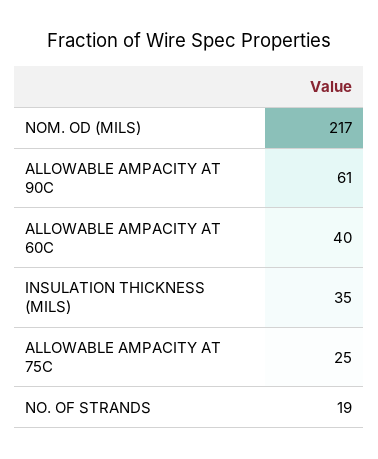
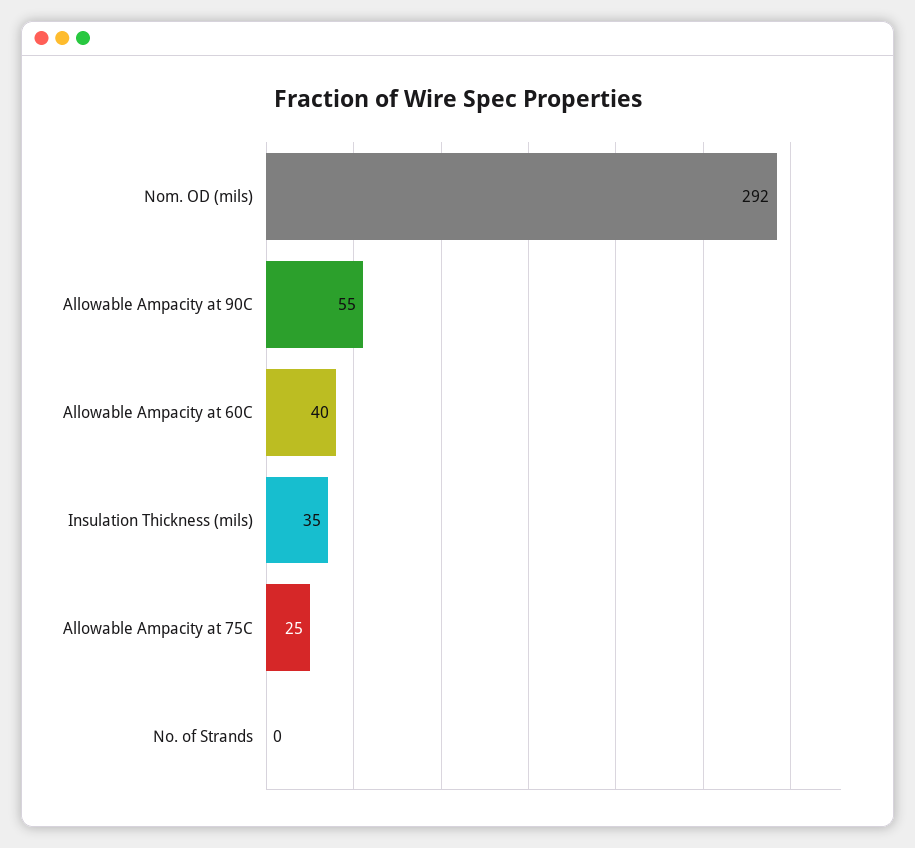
  {
-   "NOM. OD (MILS)": 217,
+   "NOM. OD (MILS)": 292,
-   "ALLOWABLE AMPACITY AT 90C": 61,
+   "ALLOWABLE AMPACITY AT 90C": 55,
    "ALLOWABLE AMPACITY AT 60C": 40,
    "INSULATION THICKNESS (MILS)": 35,
    "ALLOWABLE AMPACITY AT 75C": 25,
-   "NO. OF STRANDS": 19
+   "NO. OF STRANDS": 0
  }

